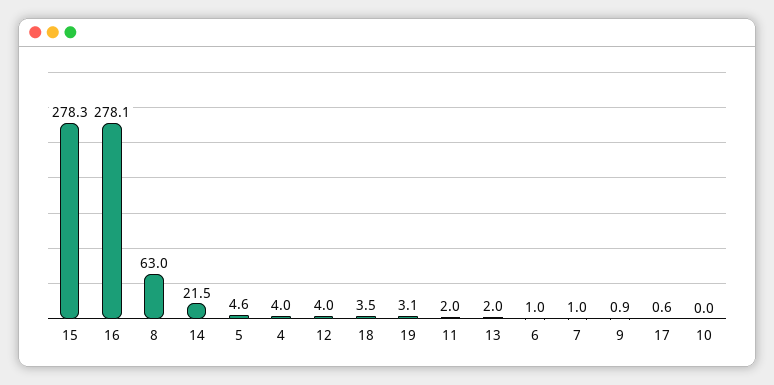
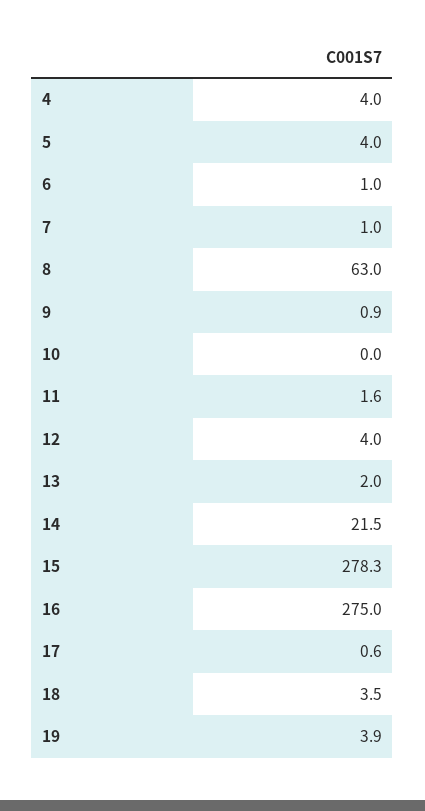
  {
    "15": 278.3,
-   "16": 278.1,
+   "16": 275,
    "8": 63,
    "14": 21.5,
-   "5": 4.6,
+   "5": 4,
    "4": 4,
    "12": 4,
    "18": 3.5,
-   "19": 3.1,
+   "19": 3.9,
-   "11": 2,
+   "11": 1.6,
    "13": 2,
    "6": 1,
    "7": 1,
    "9": 0.9,
    "17": 0.6,
    "10": 0
  }

